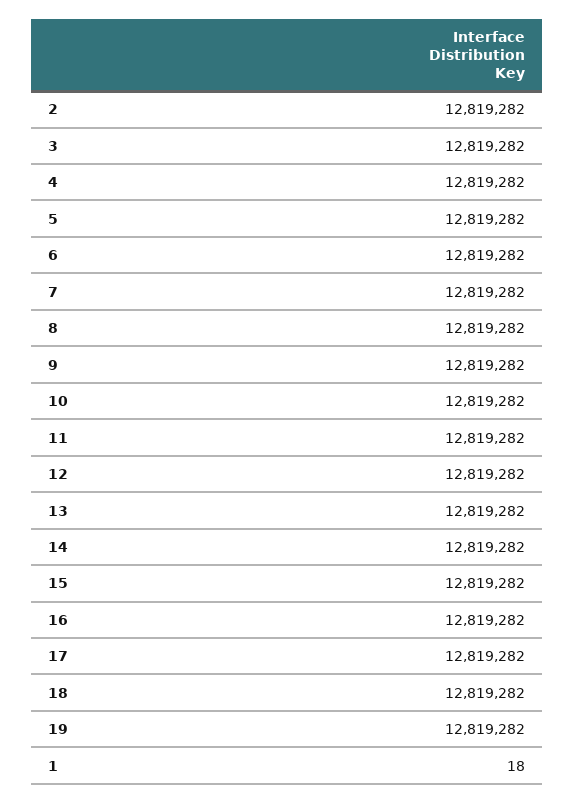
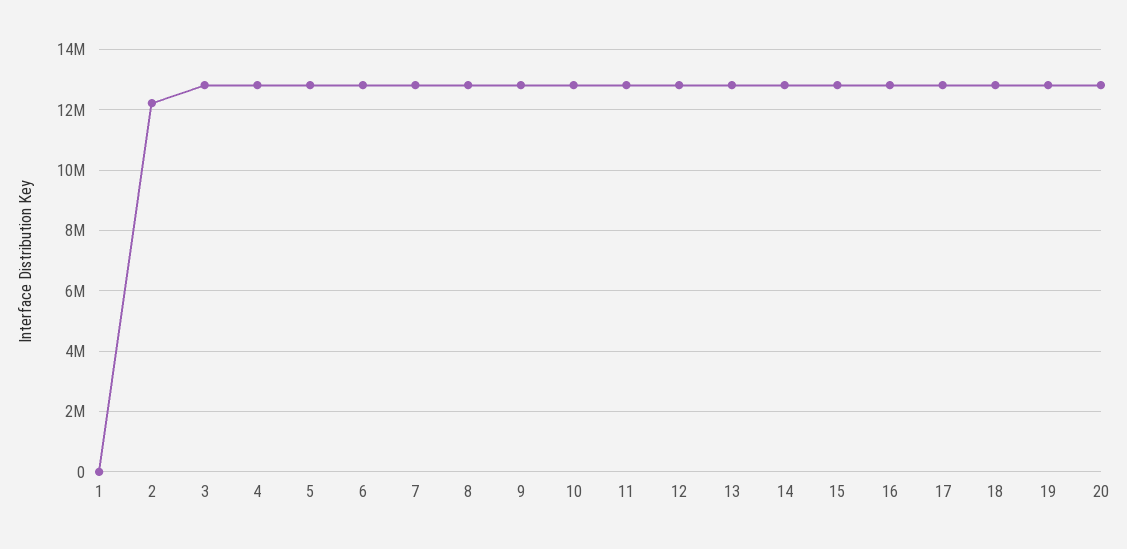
  {
-   "2": 12819282,
+   "2": 12200000,
    "3": 12819282,
    "4": 12819282,
    "5": 12819282,
    "6": 12819282,
    "7": 12819282,
    "8": 12819282,
    "9": 12819282,
    "10": 12819282,
    "11": 12819282,
    "12": 12819282,
    "13": 12819282,
    "14": 12819282,
    "15": 12819282,
    "16": 12819282,
    "17": 12819282,
    "18": 12819282,
    "19": 12819282,
-   "1": 18
+   "1": 18,
+   "20": 12800000
  }

